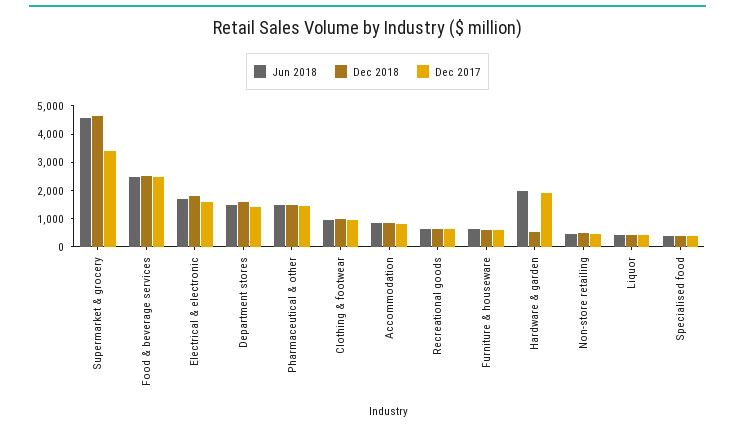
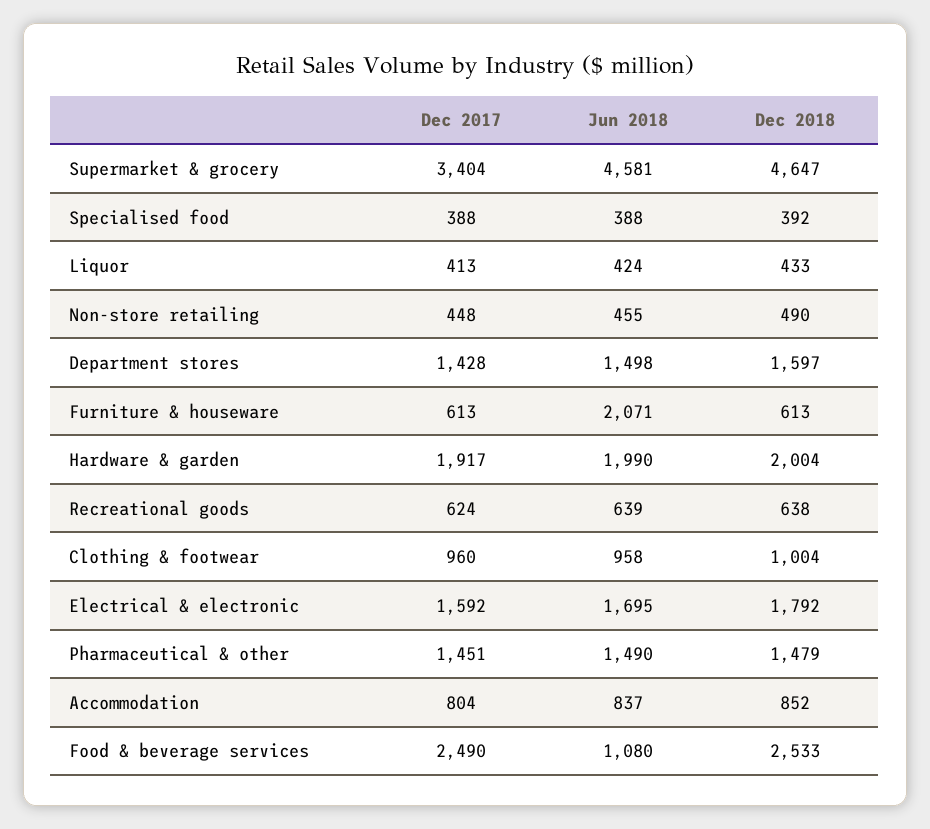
  {
    "Jun 2018": {
      "Supermarket & grocery": 4581,
-     "Food & beverage services": 2500,
+     "Food & beverage services": 1080,
      "Electrical & electronic": 1695,
      "Department stores": 1498,
      "Pharmaceutical & other": 1490,
      "Clothing & footwear": 958,
      "Accommodation": 837,
      "Recreational goods": 639,
-     "Furniture & houseware": 500,
+     "Furniture & houseware": 2071,
      "Hardware & garden": 1990,
      "Non-store retailing": 455,
      "Liquor": 424,
      "Specialised food": 388
    },
    "Dec 2018": {
      "Supermarket & grocery": 4647,
      "Food & beverage services": 2533,
      "Electrical & electronic": 1792,
      "Department stores": 1597,
      "Pharmaceutical & other": 1479,
      "Clothing & footwear": 1004,
      "Accommodation": 852,
      "Recreational goods": 638,
      "Furniture & houseware": 613,
-     "Hardware & garden": 500,
+     "Hardware & garden": 2004,
      "Non-store retailing": 490,
      "Liquor": 433,
      "Specialised food": 392
    },
    "Dec 2017": {
      "Supermarket & grocery": 3404,
      "Food & beverage services": 2490,
      "Electrical & electronic": 1592,
      "Department stores": 1428,
      "Pharmaceutical & other": 1451,
      "Clothing & footwear": 960,
      "Accommodation": 804,
      "Recreational goods": 624,
      "Furniture & houseware": 613,
      "Hardware & garden": 1917,
      "Non-store retailing": 448,
      "Liquor": 413,
      "Specialised food": 388
    }
  }

